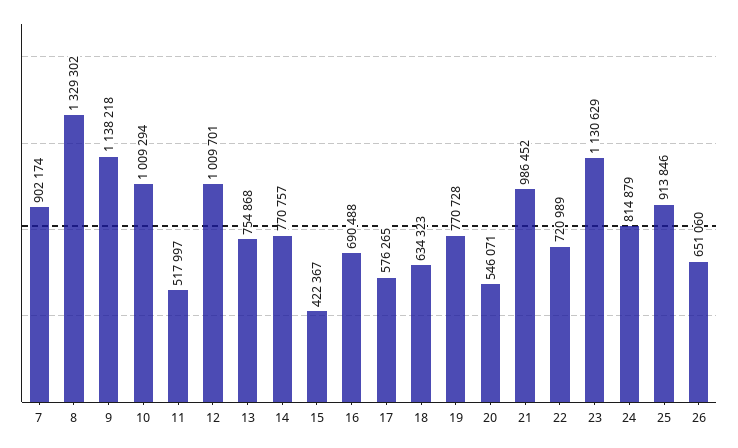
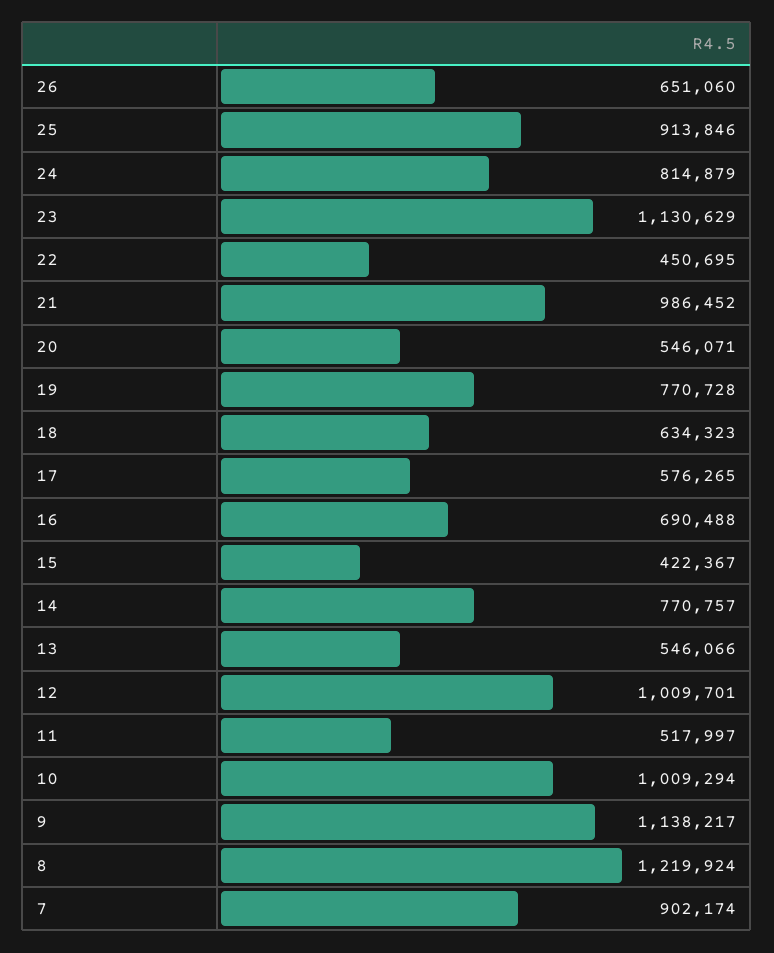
  {
    "7": 902174,
-   "8": 1329302,
+   "8": 1219924,
-   "9": 1138218,
+   "9": 1138217,
    "10": 1009294,
    "11": 517997,
    "12": 1009701,
-   "13": 754868,
+   "13": 546066,
    "14": 770757,
    "15": 422367,
    "16": 690488,
    "17": 576265,
    "18": 634323,
    "19": 770728,
    "20": 546071,
    "21": 986452,
-   "22": 720989,
+   "22": 450695,
    "23": 1130629,
    "24": 814879,
    "25": 913846,
    "26": 651060
  }

